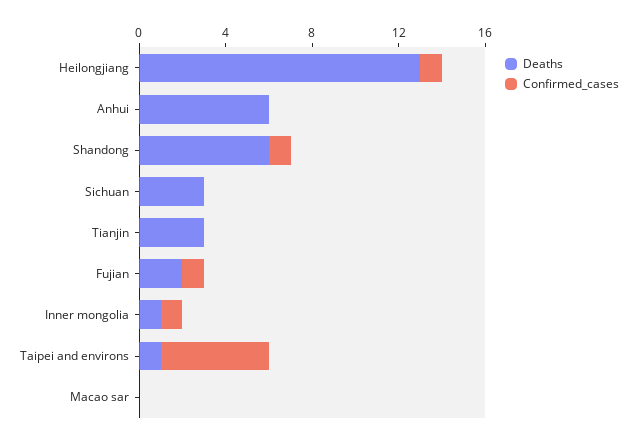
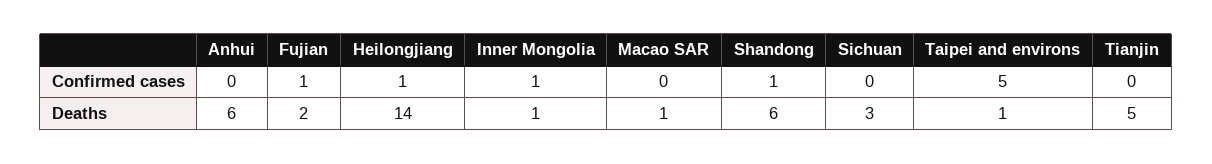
  {
    "Deaths": {
-     "Heilongjiang": 13,
+     "Heilongjiang": 14,
      "Anhui": 6,
      "Shandong": 6,
      "Sichuan": 3,
-     "Tianjin": 3,
+     "Tianjin": 5,
      "Fujian": 2,
      "Inner mongolia": 1,
      "Taipei and environs": 1,
-     "Macao sar": 0
+     "Macao sar": 1
    },
    "Confirmed_cases": {
      "Heilongjiang": 1,
      "Anhui": 0,
      "Shandong": 1,
      "Sichuan": 0,
      "Tianjin": 0,
      "Fujian": 1,
      "Inner mongolia": 1,
      "Taipei and environs": 5,
      "Macao sar": 0
    }
  }

